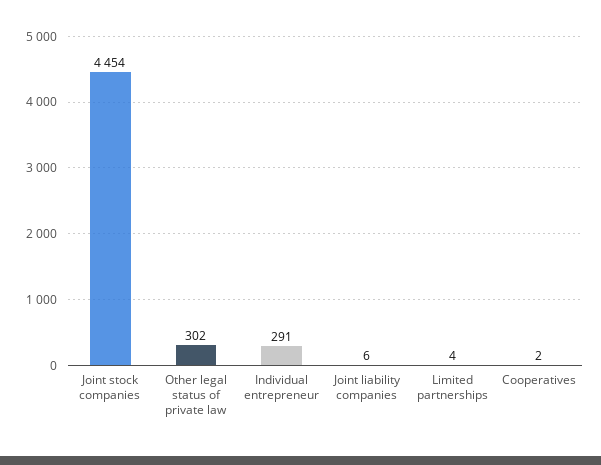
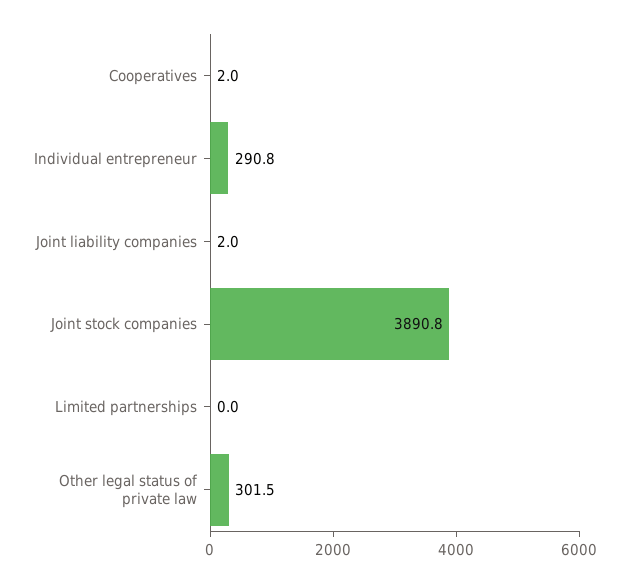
  {
-   "Joint stock companies": 4454,
+   "Joint stock companies": 3890.8,
    "Other legal status of private law": 301.5,
    "Individual entrepreneur": 290.8,
-   "Joint liability companies": 6,
+   "Joint liability companies": 2,
-   "Limited partnerships": 4,
+   "Limited partnerships": 0,
    "Cooperatives": 2
  }

